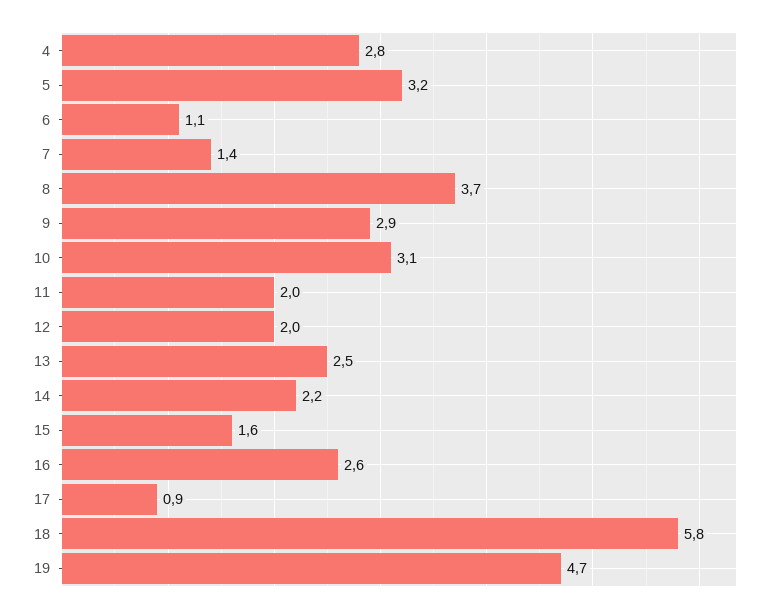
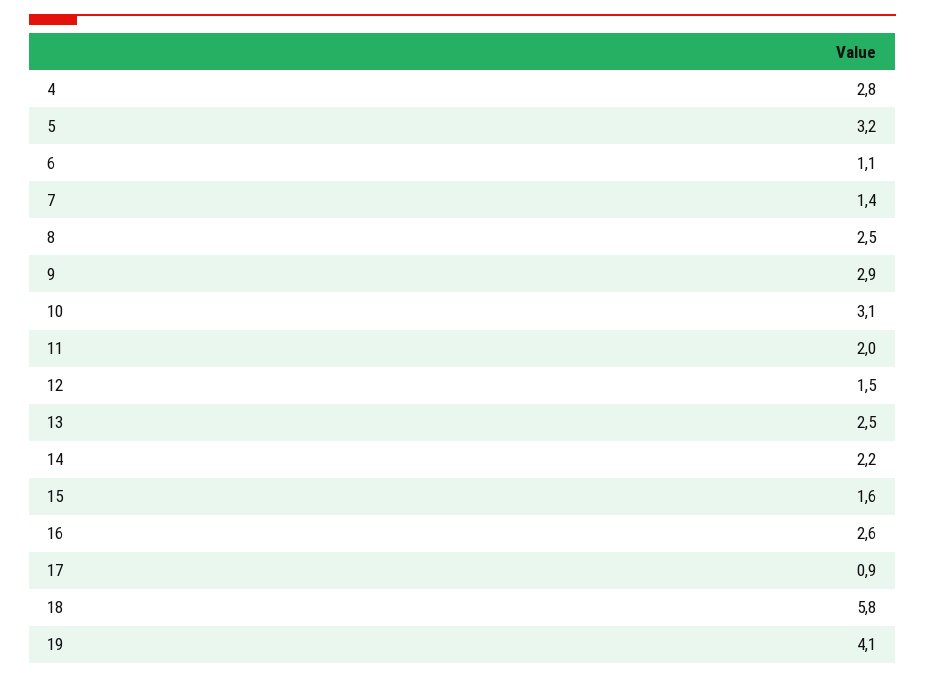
  {
    "4": 2.8,
    "5": 3.2,
    "6": 1.1,
    "7": 1.4,
-   "8": 3.7,
+   "8": 2.5,
    "9": 2.9,
    "10": 3.1,
    "11": 2,
-   "12": 2,
+   "12": 1.5,
    "13": 2.5,
    "14": 2.2,
    "15": 1.6,
    "16": 2.6,
    "17": 0.9,
    "18": 5.8,
-   "19": 4.7
+   "19": 4.1
  }

